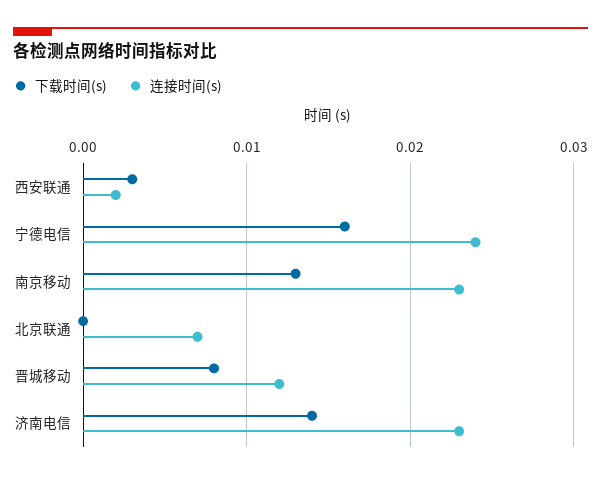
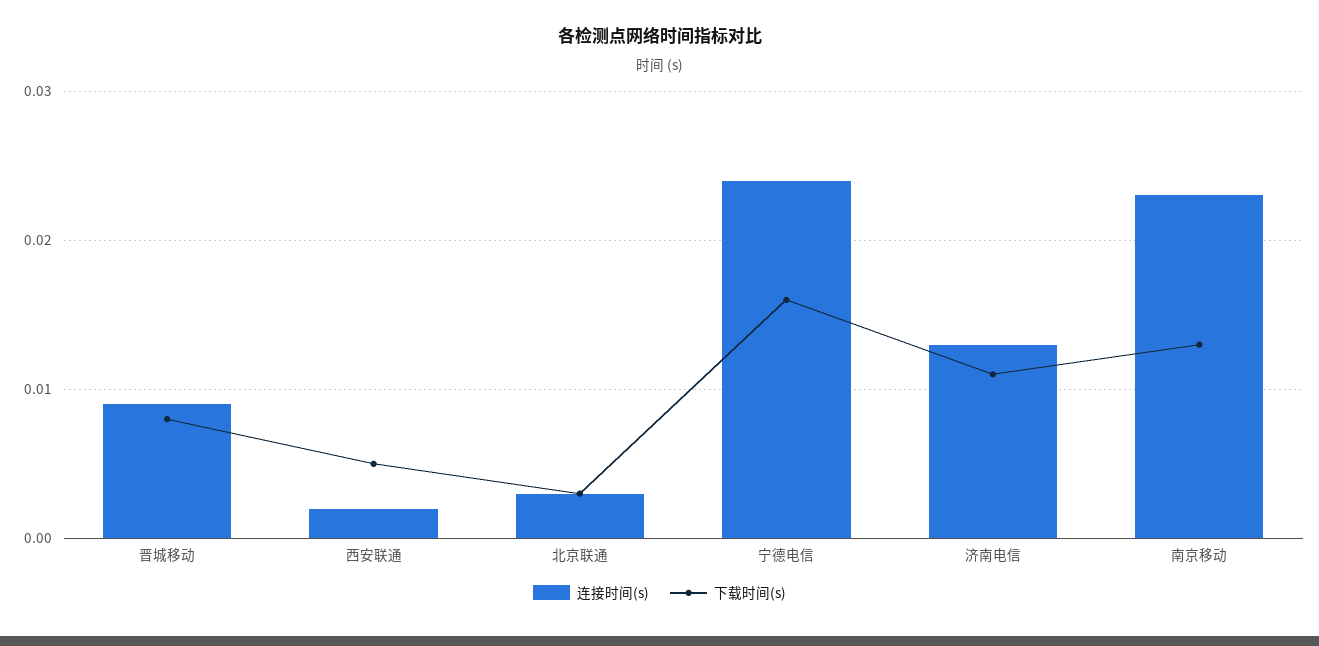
  {
    "下载时间(s)": {
-     "西安联通": 0.003,
+     "西安联通": 0.005,
      "宁德电信": 0.016,
      "南京移动": 0.013,
-     "北京联通": 0,
+     "北京联通": 0.003,
      "晋城移动": 0.008,
-     "济南电信": 0.014
+     "济南电信": 0.011
    },
    "连接时间(s)": {
      "西安联通": 0.002,
      "宁德电信": 0.024,
      "南京移动": 0.023,
-     "北京联通": 0.007,
+     "北京联通": 0.003,
-     "晋城移动": 0.012,
+     "晋城移动": 0.009,
-     "济南电信": 0.023
+     "济南电信": 0.013
    }
  }

